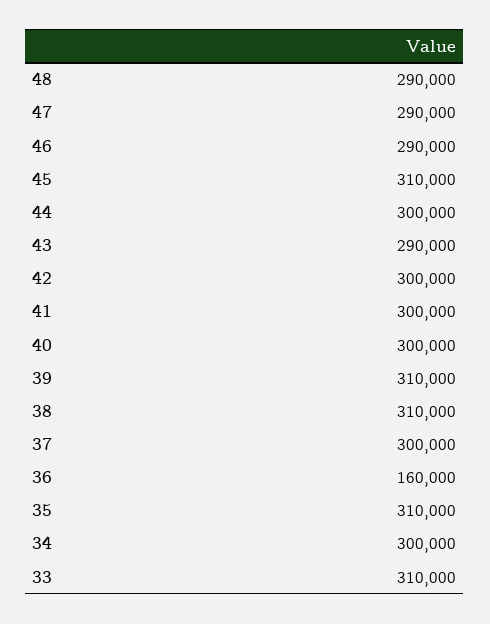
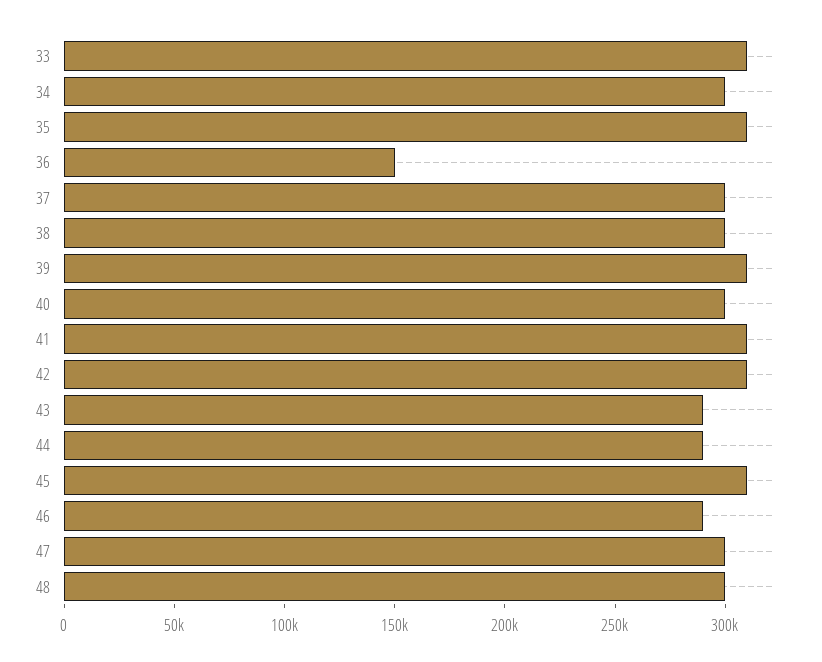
  {
-   "48": 290000,
+   "48": 300000,
-   "47": 290000,
+   "47": 300000,
    "46": 290000,
    "45": 310000,
-   "44": 300000,
+   "44": 290000,
    "43": 290000,
-   "42": 300000,
+   "42": 310000,
-   "41": 300000,
+   "41": 310000,
    "40": 300000,
    "39": 310000,
-   "38": 310000,
+   "38": 300000,
    "37": 300000,
-   "36": 160000,
+   "36": 150000,
    "35": 310000,
    "34": 300000,
    "33": 310000
  }

